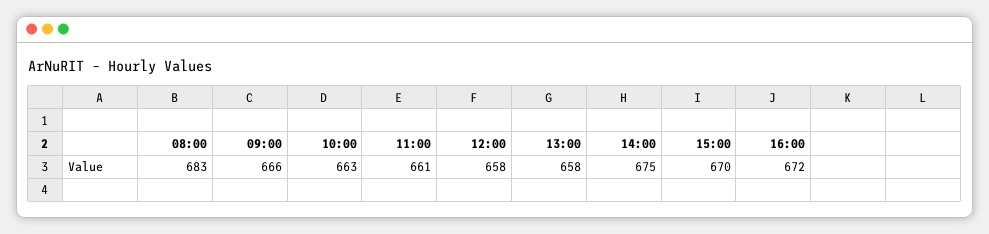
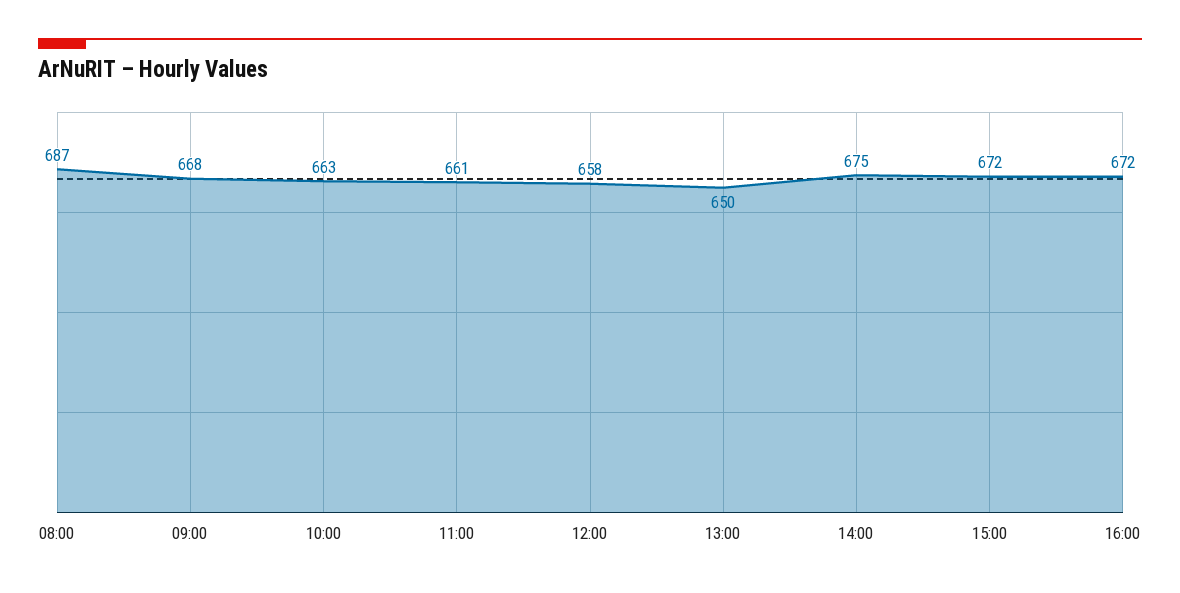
  {
-   "08:00": 683,
+   "08:00": 687,
-   "09:00": 666,
+   "09:00": 668,
    "10:00": 663,
    "11:00": 661,
    "12:00": 658,
-   "13:00": 658,
+   "13:00": 650,
    "14:00": 675,
-   "15:00": 670,
+   "15:00": 672,
    "16:00": 672
  }

